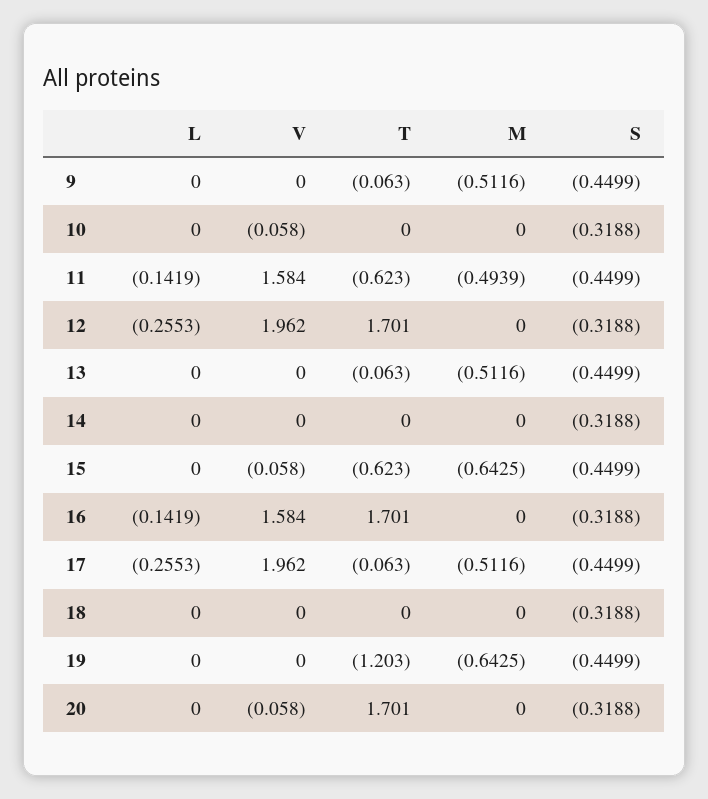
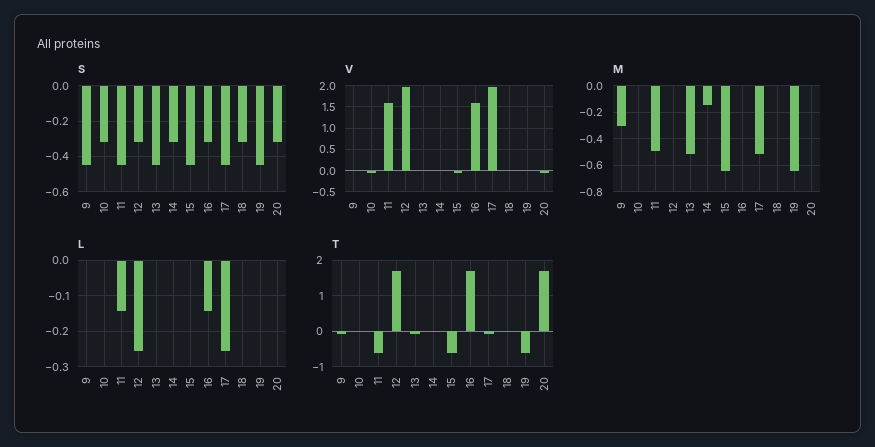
  {
    "L": {
      "9": 0,
      "10": 0,
      "11": -0.1419,
      "12": -0.2553,
      "13": 0,
      "14": 0,
      "15": 0,
      "16": -0.1419,
      "17": -0.2553,
      "18": 0,
      "19": 0,
      "20": 0
    },
    "V": {
      "9": 0,
      "10": -0.058,
      "11": 1.584,
      "12": 1.962,
      "13": 0,
      "14": 0,
      "15": -0.058,
      "16": 1.584,
      "17": 1.962,
      "18": 0,
      "19": 0,
      "20": -0.058
    },
    "T": {
      "9": -0.063,
      "10": 0,
      "11": -0.623,
      "12": 1.701,
      "13": -0.063,
      "14": 0,
      "15": -0.623,
      "16": 1.701,
      "17": -0.063,
      "18": 0,
-     "19": -1.203,
+     "19": -0.6,
      "20": 1.701
    },
    "M": {
-     "9": -0.5116,
+     "9": -0.3,
      "10": 0,
      "11": -0.4939,
      "12": 0,
      "13": -0.5116,
-     "14": 0,
+     "14": -0.15,
      "15": -0.6425,
      "16": 0,
      "17": -0.5116,
      "18": 0,
      "19": -0.6425,
      "20": 0
    },
    "S": {
      "9": -0.4499,
      "10": -0.3188,
      "11": -0.4499,
      "12": -0.3188,
      "13": -0.4499,
      "14": -0.3188,
      "15": -0.4499,
      "16": -0.3188,
      "17": -0.4499,
      "18": -0.3188,
      "19": -0.4499,
      "20": -0.3188
    }
  }

